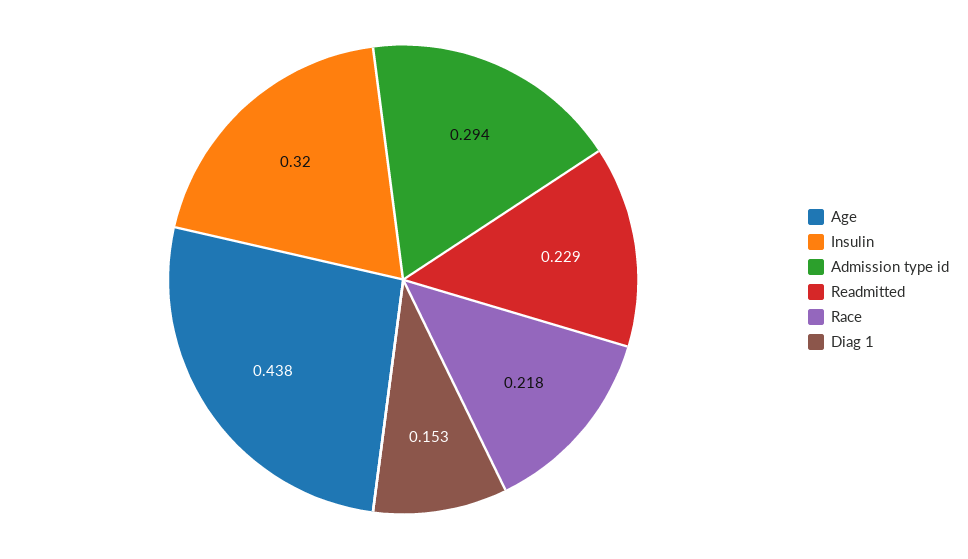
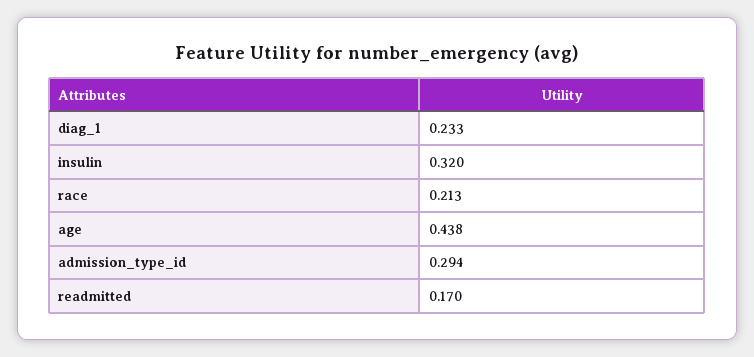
  {
    "Age": 0.438,
    "Insulin": 0.32,
    "Admission type id": 0.294,
-   "Readmitted": 0.229,
+   "Readmitted": 0.17,
-   "Race": 0.218,
+   "Race": 0.213,
-   "Diag 1": 0.153
+   "Diag 1": 0.233
  }

